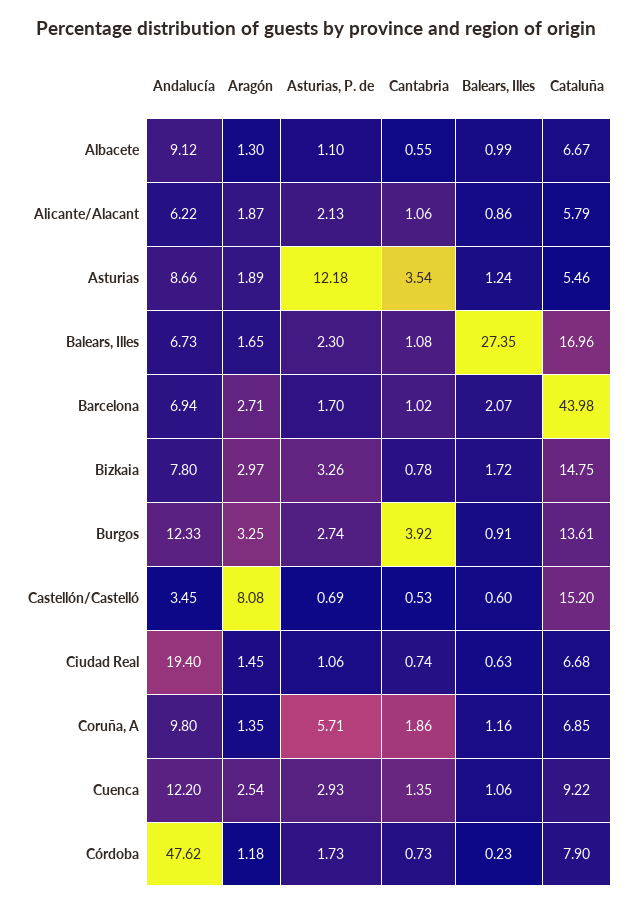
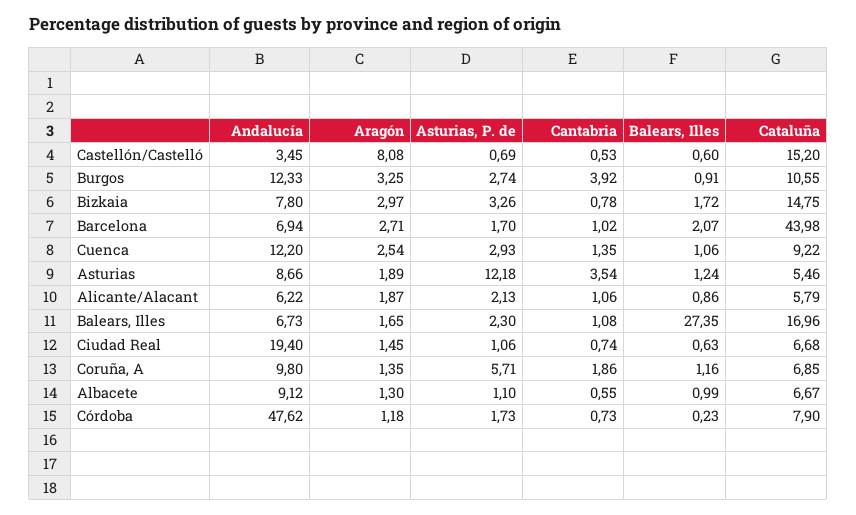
  {
    "Andalucía": {
      "Albacete": 9.12,
      "Alicante/Alacant": 6.22,
      "Asturias": 8.66,
      "Balears, Illes": 6.73,
      "Barcelona": 6.94,
      "Bizkaia": 7.8,
      "Burgos": 12.33,
      "Castellón/Castelló": 3.45,
      "Ciudad Real": 19.4,
      "Coruña, A": 9.8,
      "Cuenca": 12.2,
      "Córdoba": 47.62
    },
    "Aragón": {
      "Albacete": 1.3,
      "Alicante/Alacant": 1.87,
      "Asturias": 1.89,
      "Balears, Illes": 1.65,
      "Barcelona": 2.71,
      "Bizkaia": 2.97,
      "Burgos": 3.25,
      "Castellón/Castelló": 8.08,
      "Ciudad Real": 1.45,
      "Coruña, A": 1.35,
      "Cuenca": 2.54,
      "Córdoba": 1.18
    },
    "Asturias, P. de": {
      "Albacete": 1.1,
      "Alicante/Alacant": 2.13,
      "Asturias": 12.18,
      "Balears, Illes": 2.3,
      "Barcelona": 1.7,
      "Bizkaia": 3.26,
      "Burgos": 2.74,
      "Castellón/Castelló": 0.69,
      "Ciudad Real": 1.06,
      "Coruña, A": 5.71,
      "Cuenca": 2.93,
      "Córdoba": 1.73
    },
    "Cantabria": {
      "Albacete": 0.55,
      "Alicante/Alacant": 1.06,
      "Asturias": 3.54,
      "Balears, Illes": 1.08,
      "Barcelona": 1.02,
      "Bizkaia": 0.78,
      "Burgos": 3.92,
      "Castellón/Castelló": 0.53,
      "Ciudad Real": 0.74,
      "Coruña, A": 1.86,
      "Cuenca": 1.35,
      "Córdoba": 0.73
    },
    "Balears, Illes": {
      "Albacete": 0.99,
      "Alicante/Alacant": 0.86,
      "Asturias": 1.24,
      "Balears, Illes": 27.35,
      "Barcelona": 2.07,
      "Bizkaia": 1.72,
      "Burgos": 0.91,
      "Castellón/Castelló": 0.6,
      "Ciudad Real": 0.63,
      "Coruña, A": 1.16,
      "Cuenca": 1.06,
      "Córdoba": 0.23
    },
    "Cataluña": {
      "Albacete": 6.67,
      "Alicante/Alacant": 5.79,
      "Asturias": 5.46,
      "Balears, Illes": 16.96,
      "Barcelona": 43.98,
      "Bizkaia": 14.75,
-     "Burgos": 13.61,
+     "Burgos": 10.55,
      "Castellón/Castelló": 15.2,
      "Ciudad Real": 6.68,
      "Coruña, A": 6.85,
      "Cuenca": 9.22,
      "Córdoba": 7.9
    }
  }

